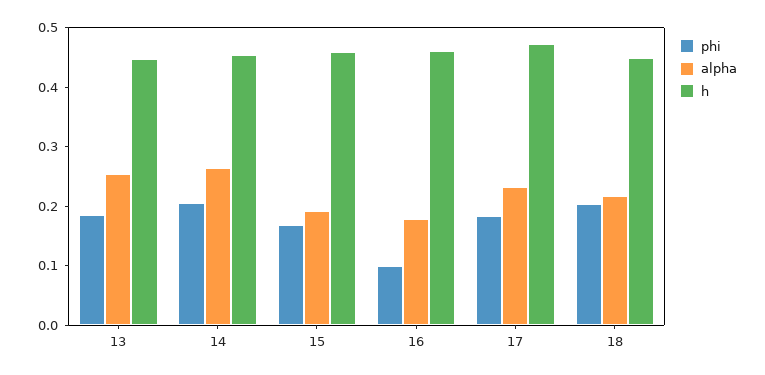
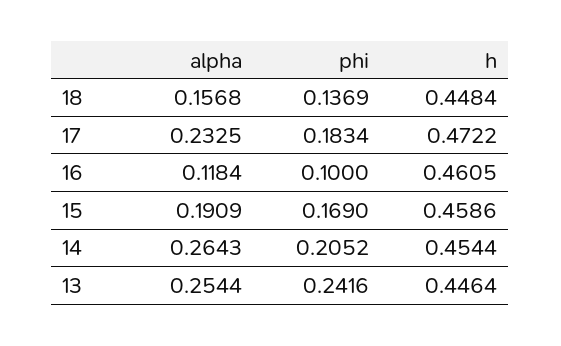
  {
    "phi": {
-     "13": 0.18,
+     "13": 0.2416,
      "14": 0.2052,
      "15": 0.169,
      "16": 0.1,
      "17": 0.1834,
-     "18": 0.2
+     "18": 0.1369
    },
    "alpha": {
      "13": 0.2544,
      "14": 0.2643,
      "15": 0.1909,
-     "16": 0.18,
+     "16": 0.1184,
      "17": 0.2325,
-     "18": 0.22
+     "18": 0.1568
    },
    "h": {
      "13": 0.4464,
      "14": 0.4544,
      "15": 0.4586,
      "16": 0.4605,
      "17": 0.4722,
      "18": 0.4484
    }
  }

